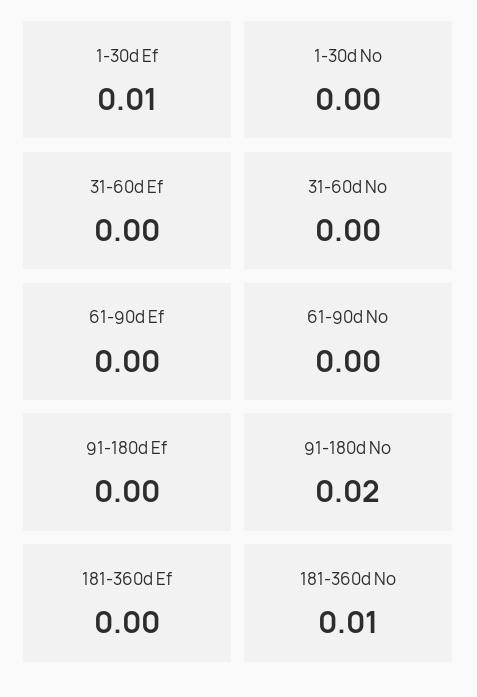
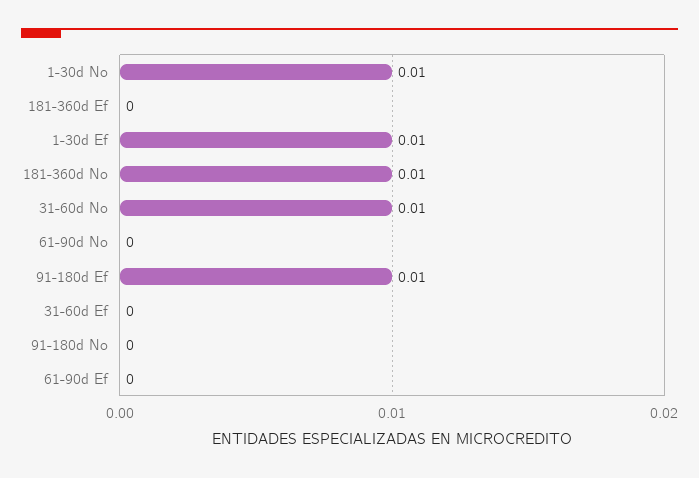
  {
    "1-30d Ef": 0.01,
-   "1-30d No": 0,
+   "1-30d No": 0.01,
    "31-60d Ef": 0,
-   "31-60d No": 0,
+   "31-60d No": 0.01,
    "61-90d Ef": 0,
    "61-90d No": 0,
-   "91-180d Ef": 0,
+   "91-180d Ef": 0.01,
-   "91-180d No": 0.02,
+   "91-180d No": 0,
    "181-360d Ef": 0,
    "181-360d No": 0.01
  }

